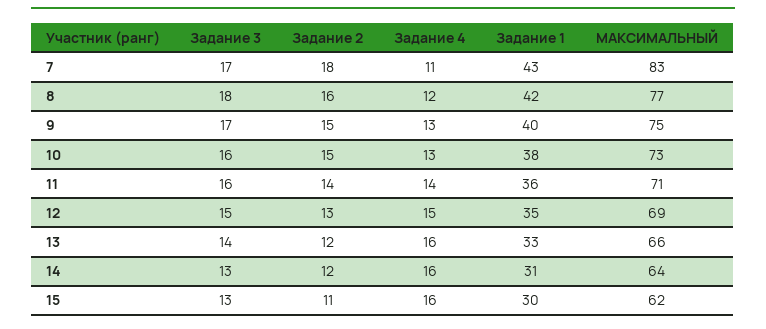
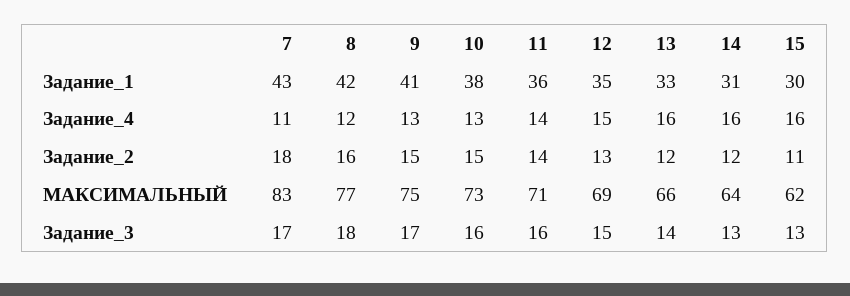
  {
    "Задание 3": {
      "7": 17,
      "8": 18,
      "9": 17,
      "10": 16,
      "11": 16,
      "12": 15,
      "13": 14,
      "14": 13,
      "15": 13
    },
    "Задание 2": {
      "7": 18,
      "8": 16,
      "9": 15,
      "10": 15,
      "11": 14,
      "12": 13,
      "13": 12,
      "14": 12,
      "15": 11
    },
    "Задание 4": {
      "7": 11,
      "8": 12,
      "9": 13,
      "10": 13,
      "11": 14,
      "12": 15,
      "13": 16,
      "14": 16,
      "15": 16
    },
    "Задание 1": {
      "7": 43,
      "8": 42,
-     "9": 40,
+     "9": 41,
      "10": 38,
      "11": 36,
      "12": 35,
      "13": 33,
      "14": 31,
      "15": 30
    },
    "МАКСИМАЛЬНЫЙ": {
      "7": 83,
      "8": 77,
      "9": 75,
      "10": 73,
      "11": 71,
      "12": 69,
      "13": 66,
      "14": 64,
      "15": 62
    }
  }

